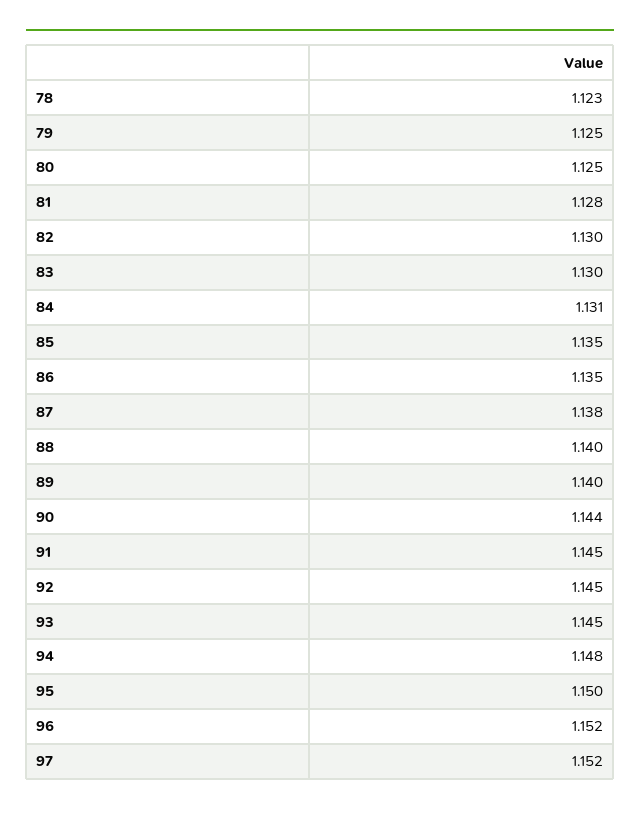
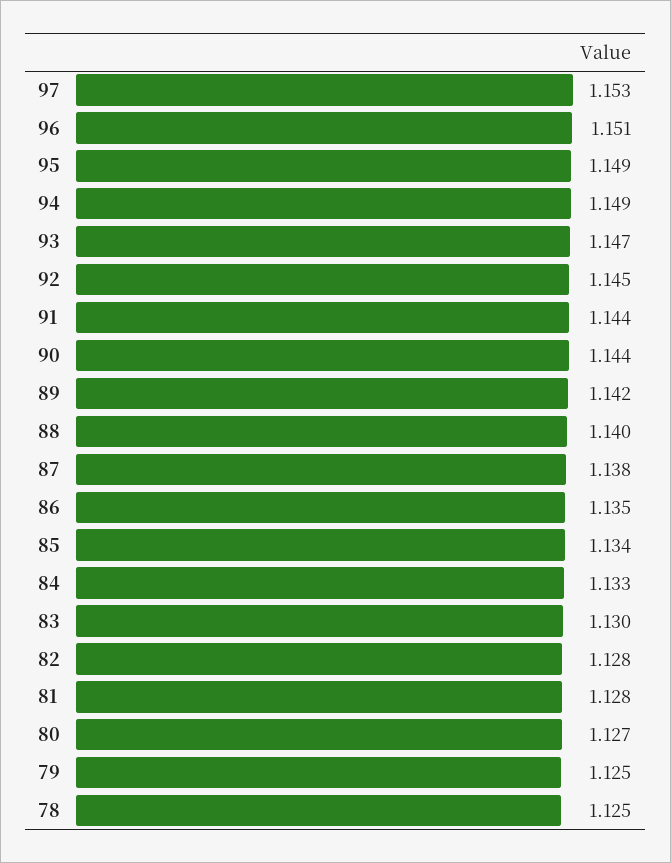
  {
-   "78": 1.123,
+   "78": 1.125,
    "79": 1.125,
-   "80": 1.125,
+   "80": 1.127,
    "81": 1.128,
-   "82": 1.13,
+   "82": 1.128,
    "83": 1.13,
-   "84": 1.131,
+   "84": 1.133,
-   "85": 1.135,
+   "85": 1.134,
    "86": 1.135,
    "87": 1.138,
    "88": 1.14,
-   "89": 1.14,
+   "89": 1.142,
    "90": 1.144,
-   "91": 1.145,
+   "91": 1.144,
    "92": 1.145,
-   "93": 1.145,
+   "93": 1.147,
-   "94": 1.148,
+   "94": 1.149,
-   "95": 1.15,
+   "95": 1.149,
-   "96": 1.152,
+   "96": 1.151,
-   "97": 1.152
+   "97": 1.153
  }

